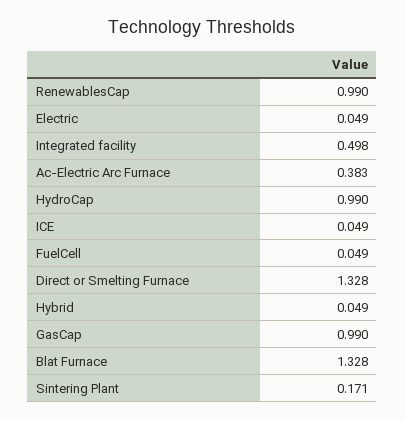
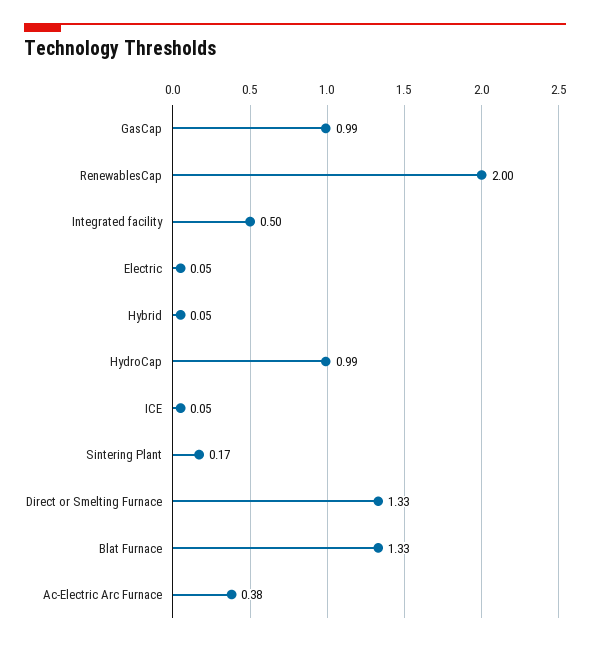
  {
-   "RenewablesCap": 0.99,
+   "RenewablesCap": 2,
    "Electric": 0.049,
    "Integrated facility": 0.498,
    "Ac-Electric Arc Furnace": 0.383,
    "HydroCap": 0.99,
    "ICE": 0.049,
-   "FuelCell": 0.049,
    "Direct or Smelting Furnace": 1.328,
    "Hybrid": 0.049,
    "GasCap": 0.99,
    "Blat Furnace": 1.328,
    "Sintering Plant": 0.171
  }

